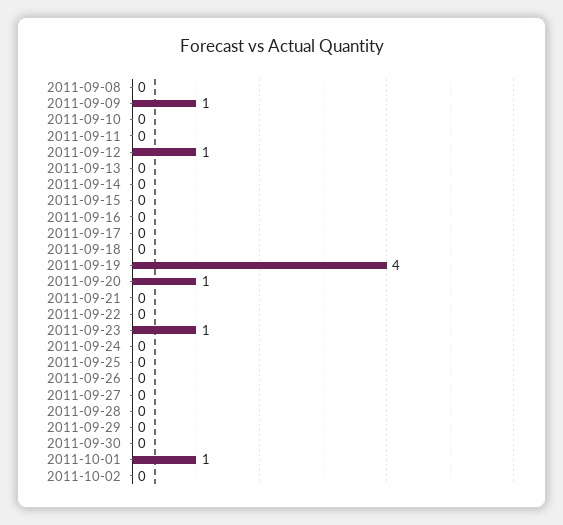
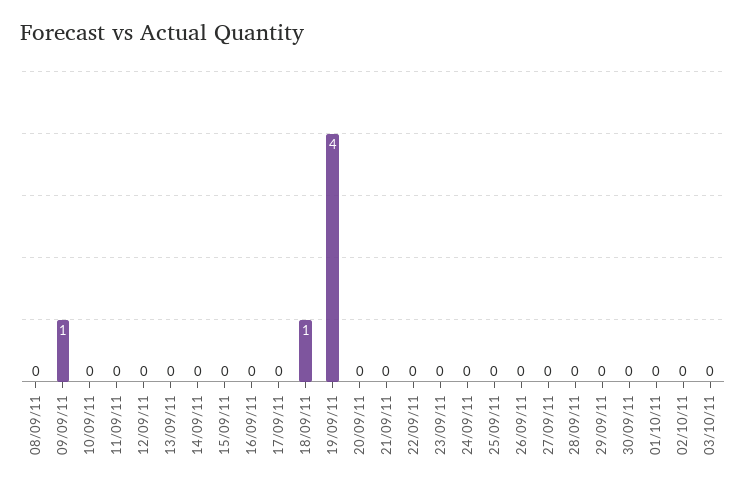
  {
    "2011-09-08": 0,
    "2011-09-09": 1,
    "2011-09-10": 0,
    "2011-09-11": 0,
-   "2011-09-12": 1,
+   "2011-09-12": 0,
    "2011-09-13": 0,
    "2011-09-14": 0,
    "2011-09-15": 0,
    "2011-09-16": 0,
    "2011-09-17": 0,
-   "2011-09-18": 0,
+   "2011-09-18": 1,
    "2011-09-19": 4,
-   "2011-09-20": 1,
+   "2011-09-20": 0,
    "2011-09-21": 0,
    "2011-09-22": 0,
-   "2011-09-23": 1,
+   "2011-09-23": 0,
    "2011-09-24": 0,
    "2011-09-25": 0,
    "2011-09-26": 0,
    "2011-09-27": 0,
    "2011-09-28": 0,
    "2011-09-29": 0,
    "2011-09-30": 0,
-   "2011-10-01": 1,
+   "2011-10-01": 0,
-   "2011-10-02": 0
+   "2011-10-02": 0,
+   "03/10/11": 0
  }

